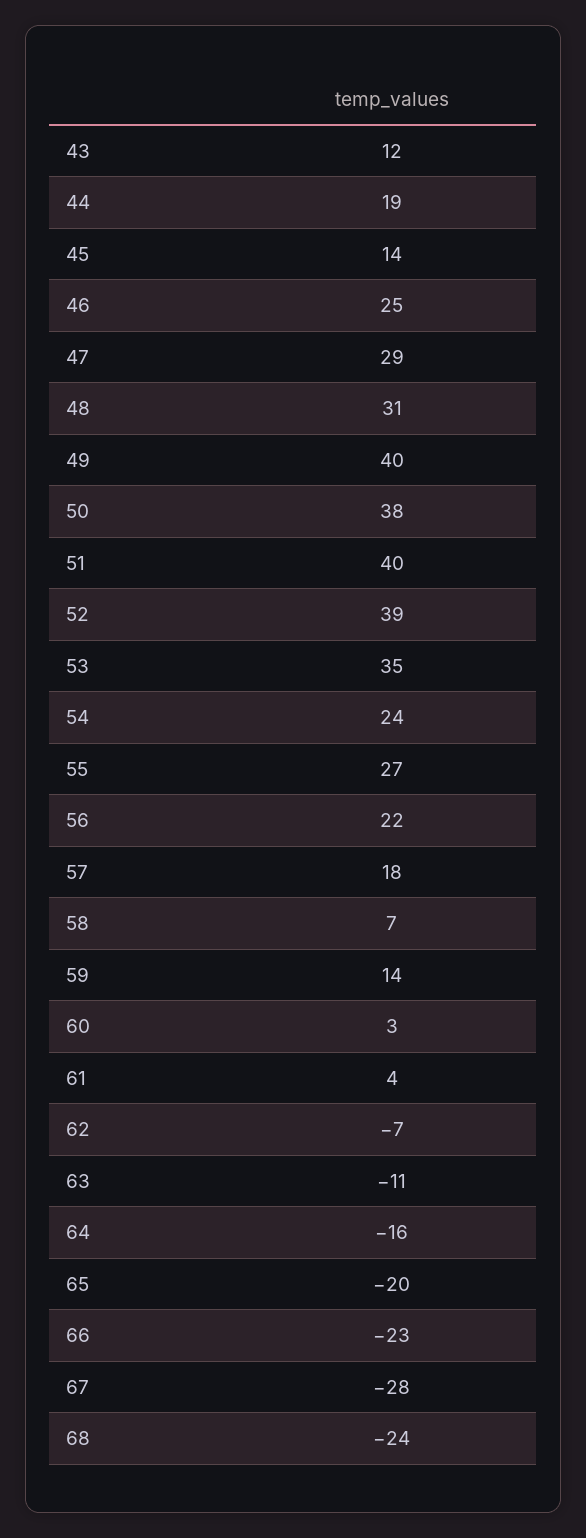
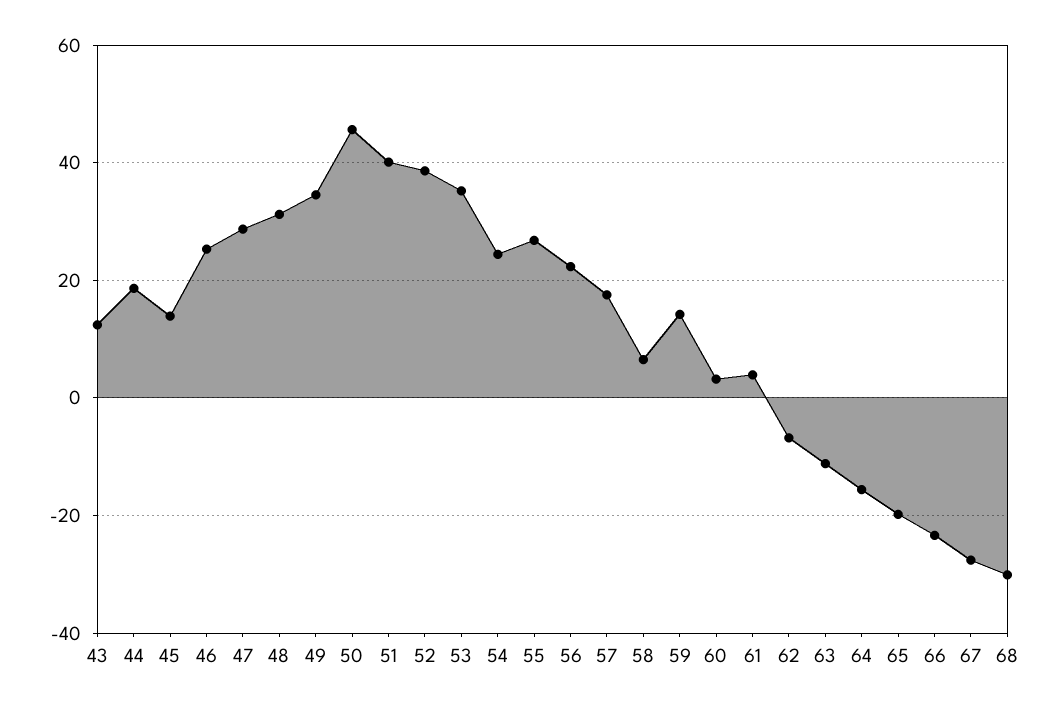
  {
    "43": 12,
    "44": 19,
    "45": 14,
    "46": 25,
    "47": 29,
    "48": 31,
-   "49": 40,
+   "49": 34,
-   "50": 38,
+   "50": 46,
    "51": 40,
    "52": 39,
    "53": 35,
    "54": 24,
    "55": 27,
    "56": 22,
    "57": 18,
    "58": 7,
    "59": 14,
    "60": 3,
    "61": 4,
    "62": -7,
    "63": -11,
    "64": -16,
    "65": -20,
    "66": -23,
    "67": -28,
-   "68": -24
+   "68": -30
  }

